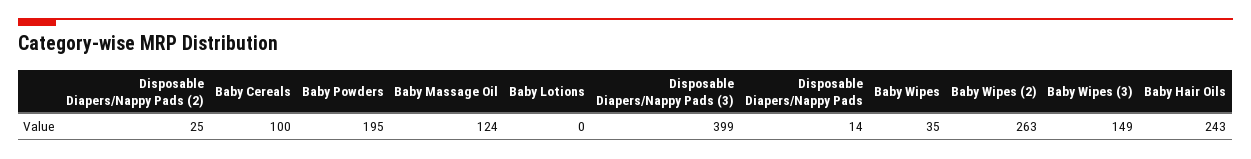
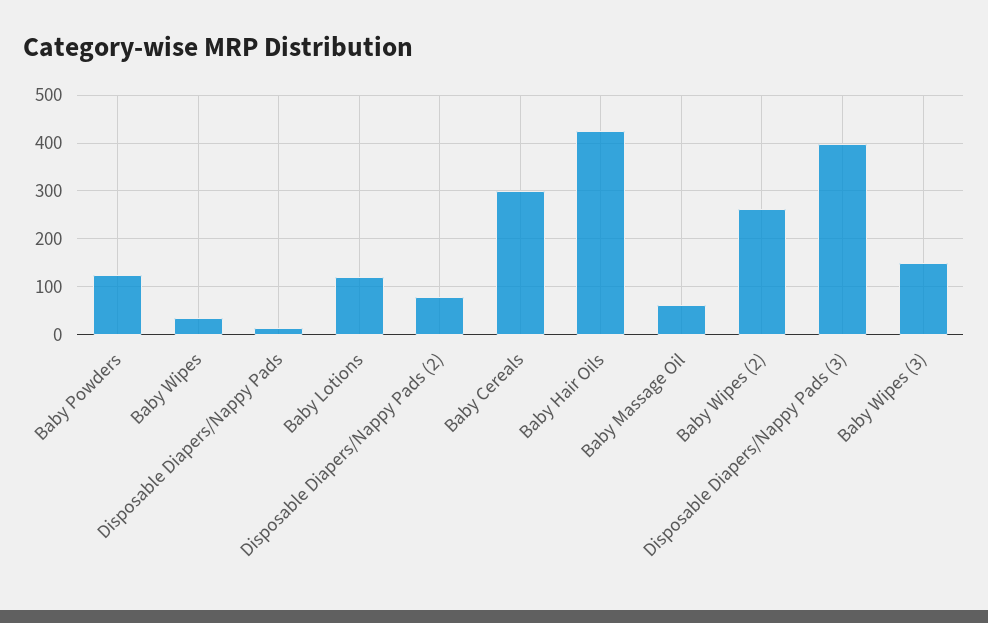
  {
-   "Disposable Diapers/Nappy Pads (2)": 25,
+   "Disposable Diapers/Nappy Pads (2)": 80,
-   "Baby Cereals": 100,
+   "Baby Cereals": 300,
-   "Baby Powders": 195,
+   "Baby Powders": 120,
-   "Baby Massage Oil": 124,
+   "Baby Massage Oil": 60,
-   "Baby Lotions": 0,
+   "Baby Lotions": 120,
    "Disposable Diapers/Nappy Pads (3)": 399,
    "Disposable Diapers/Nappy Pads": 14,
    "Baby Wipes": 35,
    "Baby Wipes (2)": 263,
    "Baby Wipes (3)": 149,
-   "Baby Hair Oils": 243
+   "Baby Hair Oils": 420
  }

